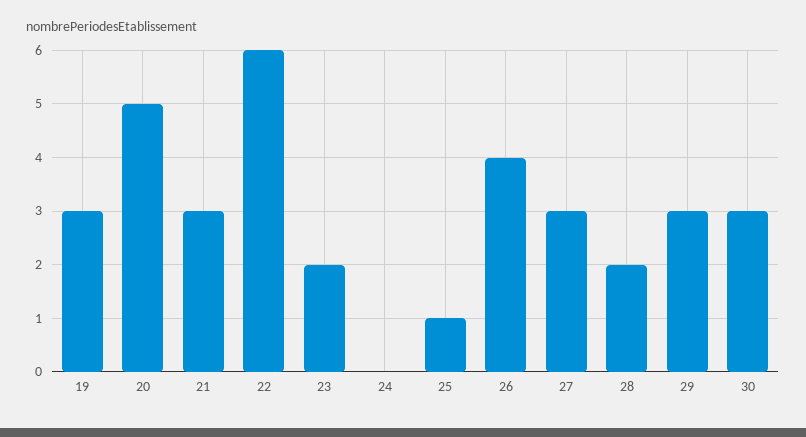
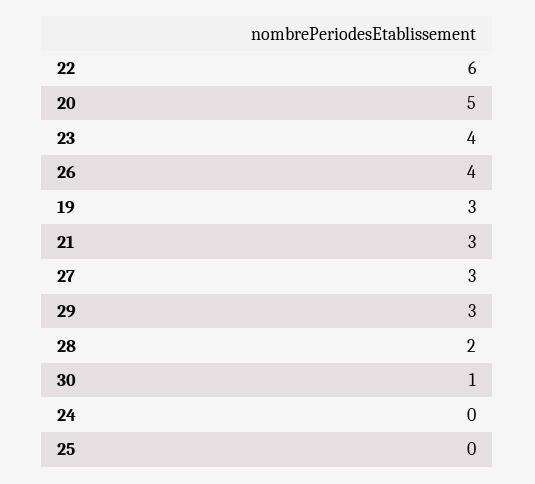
  {
    "19": 3,
    "20": 5,
    "21": 3,
    "22": 6,
-   "23": 2,
+   "23": 4,
    "24": 0,
-   "25": 1,
+   "25": 0,
    "26": 4,
    "27": 3,
    "28": 2,
    "29": 3,
-   "30": 3
+   "30": 1
  }

